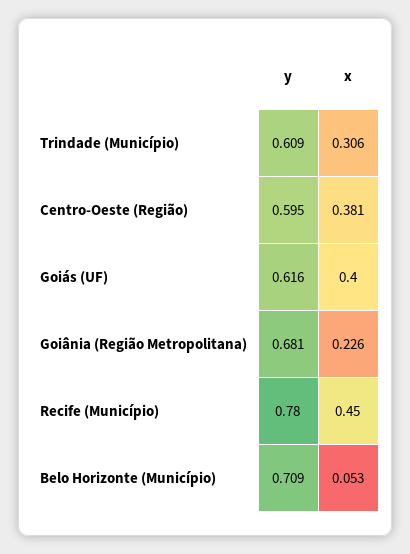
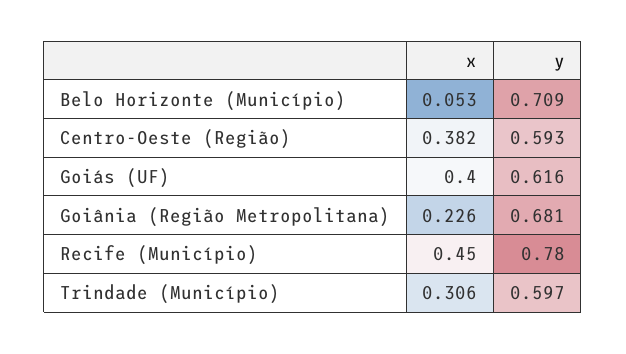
  {
    "y": {
-     "Trindade (Município)": 0.609,
+     "Trindade (Município)": 0.597,
-     "Centro-Oeste (Região)": 0.595,
+     "Centro-Oeste (Região)": 0.593,
      "Goiás (UF)": 0.616,
      "Goiânia (Região Metropolitana)": 0.681,
      "Recife (Município)": 0.78,
      "Belo Horizonte (Município)": 0.709
    },
    "x": {
      "Trindade (Município)": 0.306,
-     "Centro-Oeste (Região)": 0.381,
+     "Centro-Oeste (Região)": 0.382,
      "Goiás (UF)": 0.4,
      "Goiânia (Região Metropolitana)": 0.226,
      "Recife (Município)": 0.45,
      "Belo Horizonte (Município)": 0.053
    }
  }

